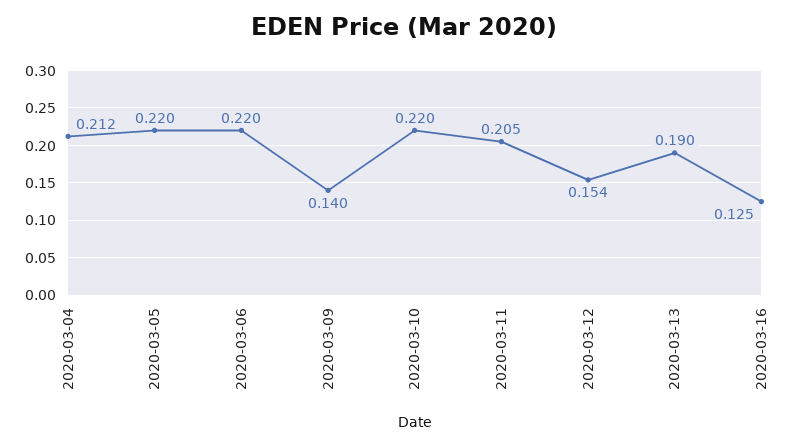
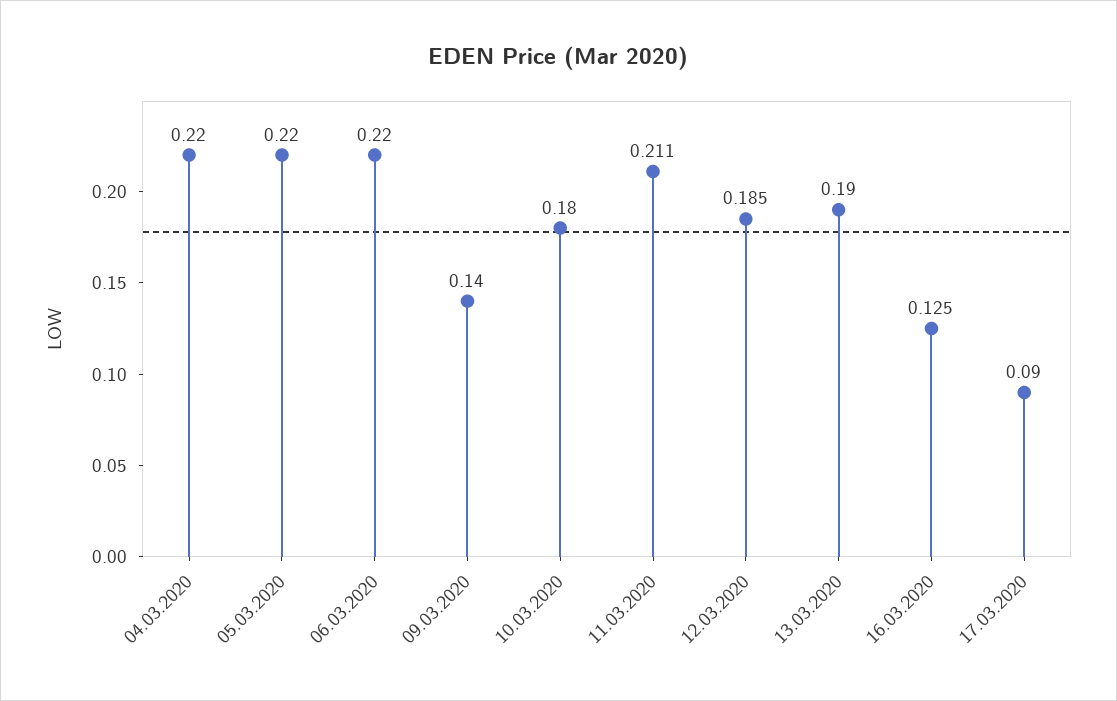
  {
-   "2020-03-04": 0.212,
+   "2020-03-04": 0.22,
    "2020-03-05": 0.22,
    "2020-03-06": 0.22,
    "2020-03-09": 0.14,
-   "2020-03-10": 0.22,
+   "2020-03-10": 0.18,
-   "2020-03-11": 0.205,
+   "2020-03-11": 0.211,
-   "2020-03-12": 0.154,
+   "2020-03-12": 0.185,
    "2020-03-13": 0.19,
-   "2020-03-16": 0.125
+   "2020-03-16": 0.125,
+   "17.03.2020": 0.09
  }

